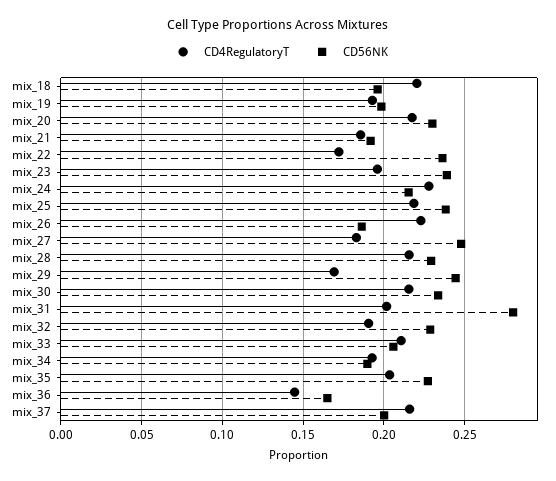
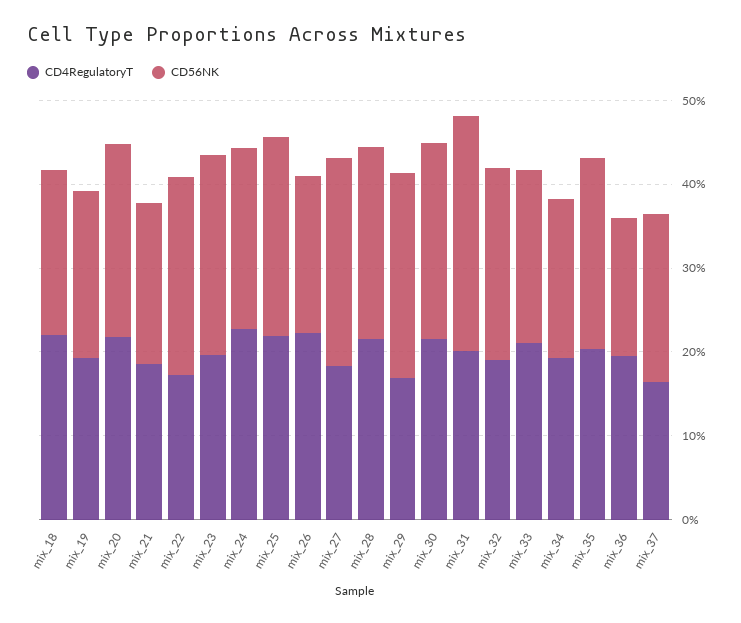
  {
    "CD4RegulatoryT": {
      "mix_18": 0.22,
      "mix_19": 0.195,
      "mix_20": 0.22,
      "mix_21": 0.185,
      "mix_22": 0.17,
      "mix_23": 0.195,
      "mix_24": 0.23,
      "mix_25": 0.22,
      "mix_26": 0.225,
      "mix_27": 0.185,
      "mix_28": 0.215,
      "mix_29": 0.17,
      "mix_30": 0.215,
      "mix_31": 0.2,
      "mix_32": 0.19,
      "mix_33": 0.21,
      "mix_34": 0.195,
      "mix_35": 0.205,
-     "mix_36": 0.145,
+     "mix_36": 0.2,
-     "mix_37": 0.215
+     "mix_37": 0.16
    },
    "CD56NK": {
      "mix_18": 0.195,
      "mix_19": 0.2,
      "mix_20": 0.23,
      "mix_21": 0.19,
      "mix_22": 0.235,
      "mix_23": 0.24,
      "mix_24": 0.215,
      "mix_25": 0.24,
      "mix_26": 0.185,
      "mix_27": 0.25,
      "mix_28": 0.23,
      "mix_29": 0.245,
      "mix_30": 0.235,
      "mix_31": 0.28,
      "mix_32": 0.23,
      "mix_33": 0.205,
      "mix_34": 0.19,
      "mix_35": 0.225,
      "mix_36": 0.165,
      "mix_37": 0.2
    }
  }

